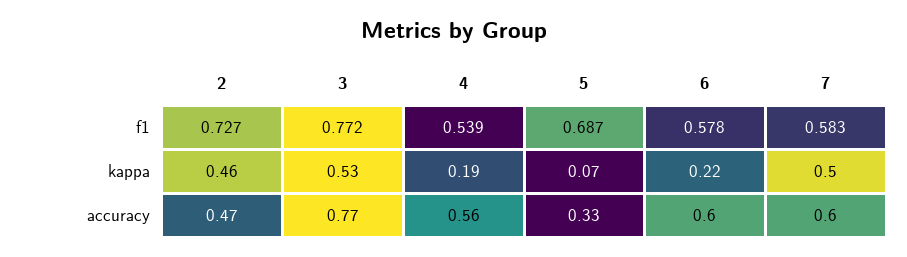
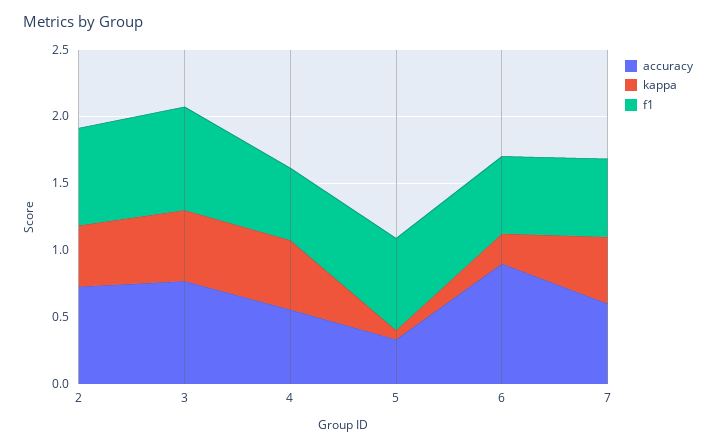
  {
    "f1": {
      "2": 0.727,
      "3": 0.772,
      "4": 0.539,
      "5": 0.687,
      "6": 0.578,
      "7": 0.583
    },
    "kappa": {
      "2": 0.46,
      "3": 0.53,
-     "4": 0.19,
+     "4": 0.5,
      "5": 0.07,
      "6": 0.22,
      "7": 0.5
    },
    "accuracy": {
-     "2": 0.47,
+     "2": 0.7,
      "3": 0.77,
      "4": 0.56,
      "5": 0.33,
-     "6": 0.6,
+     "6": 0.9,
      "7": 0.6
    }
  }

